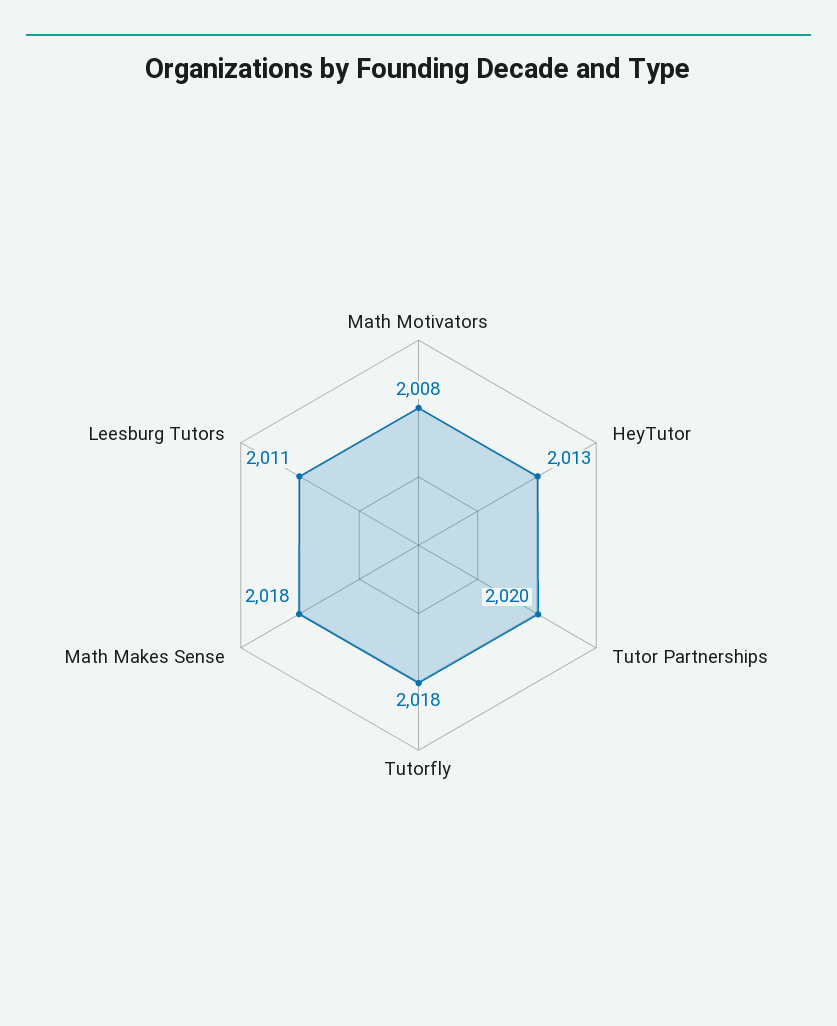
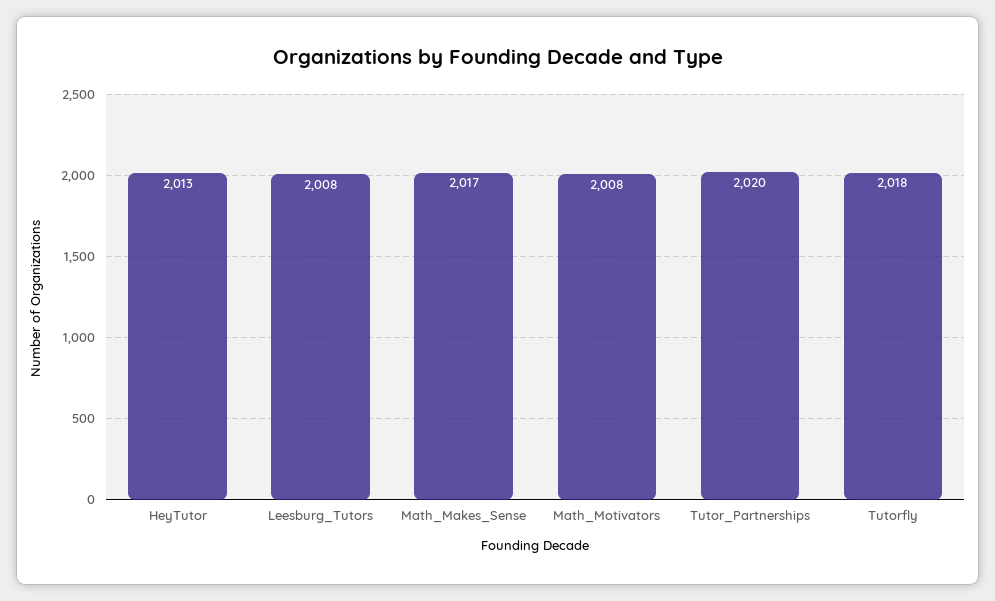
  {
    "Math Motivators": 2008,
    "HeyTutor": 2013,
    "Tutor Partnerships": 2020,
    "Tutorfly": 2018,
-   "Math Makes Sense": 2018,
+   "Math Makes Sense": 2017,
-   "Leesburg Tutors": 2011
+   "Leesburg Tutors": 2008
  }

